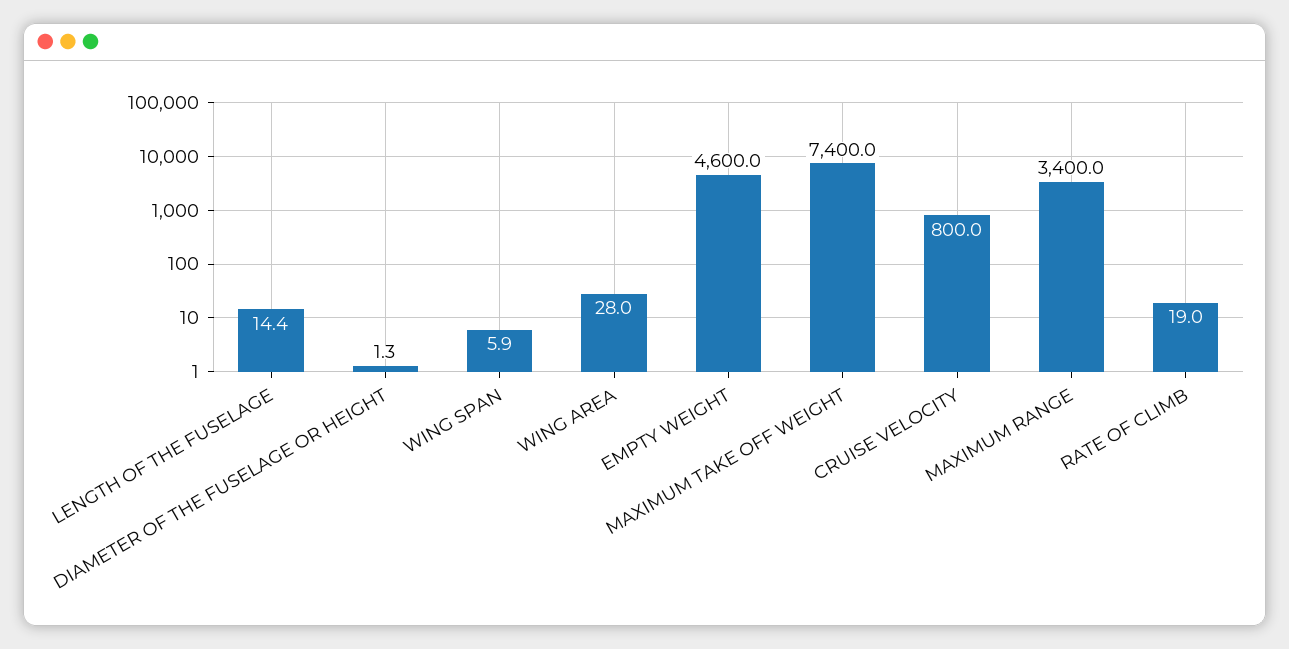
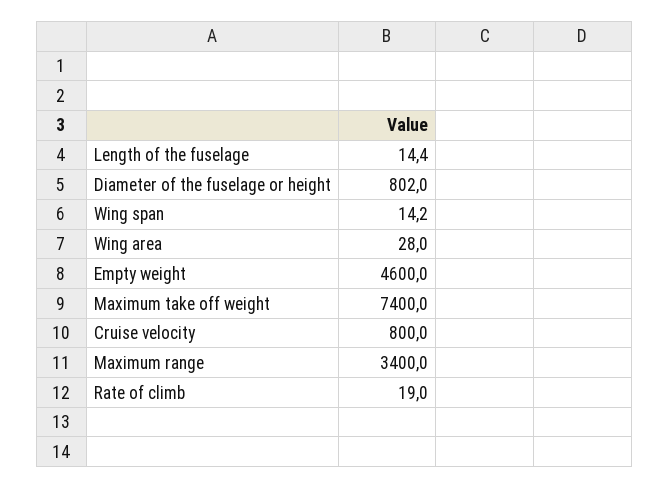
  {
    "LENGTH OF THE FUSELAGE": 14.4,
-   "DIAMETER OF THE FUSELAGE OR HEIGHT": 1.3,
+   "DIAMETER OF THE FUSELAGE OR HEIGHT": 802,
-   "WING SPAN": 5.9,
+   "WING SPAN": 14.2,
    "WING AREA": 28,
    "EMPTY WEIGHT": 4600,
    "MAXIMUM TAKE OFF WEIGHT": 7400,
    "CRUISE VELOCITY": 800,
    "MAXIMUM RANGE": 3400,
    "RATE OF CLIMB": 19
  }

